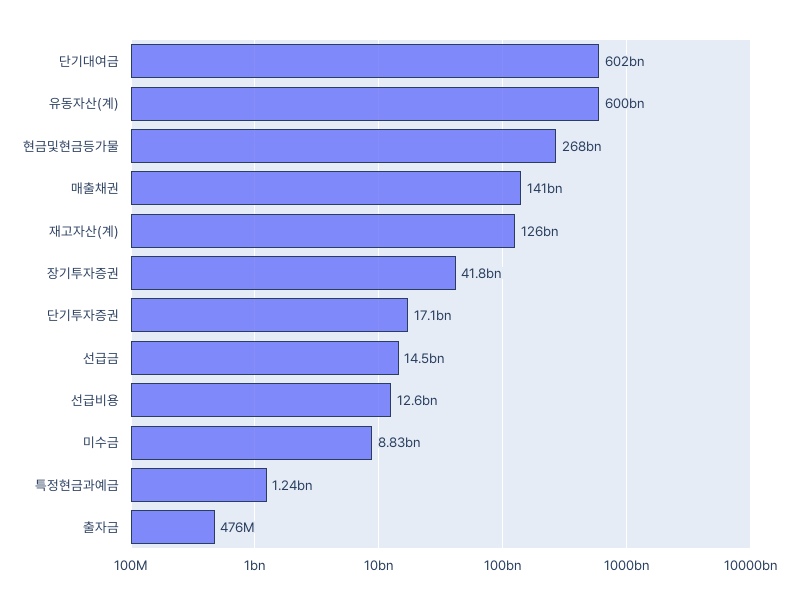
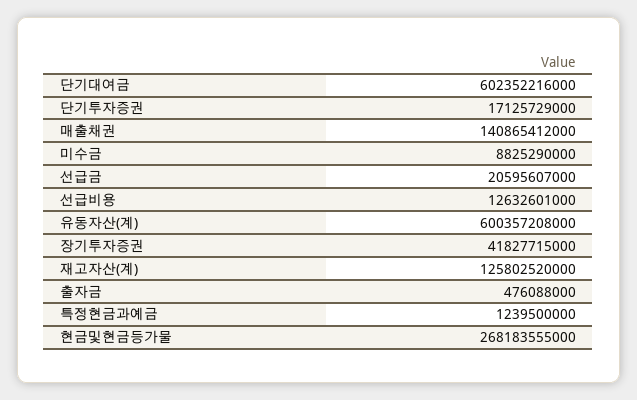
  {
    "단기대여금": 602352216000,
    "유동자산(계)": 600357208000,
    "현금및현금등가물": 268183555000,
    "매출채권": 140865412000,
    "재고자산(계)": 125802520000,
    "장기투자증권": 41827715000,
    "단기투자증권": 17125729000,
-   "선급금": 14500000000,
+   "선급금": 20595607000,
    "선급비용": 12632601000,
    "미수금": 8825290000,
    "특정현금과예금": 1239500000,
    "출자금": 476088000
  }

